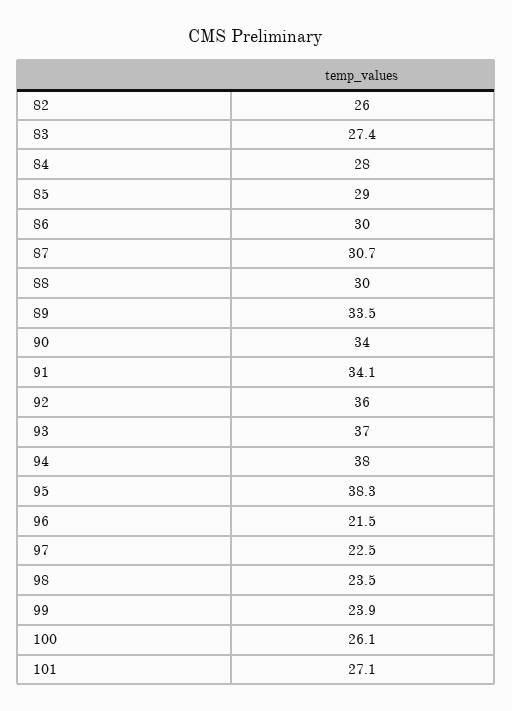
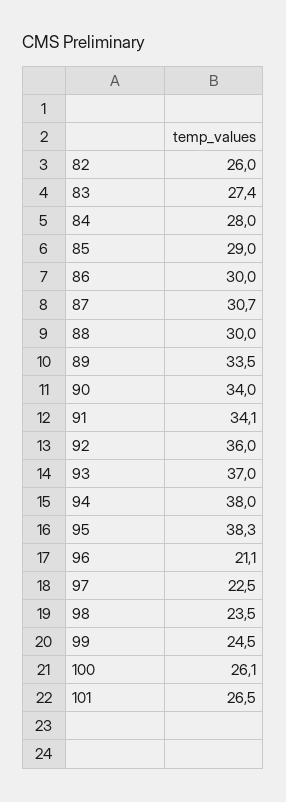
  {
    "82": 26,
    "83": 27.4,
    "84": 28,
    "85": 29,
    "86": 30,
    "87": 30.7,
    "88": 30,
    "89": 33.5,
    "90": 34,
    "91": 34.1,
    "92": 36,
    "93": 37,
    "94": 38,
    "95": 38.3,
-   "96": 21.5,
+   "96": 21.1,
    "97": 22.5,
    "98": 23.5,
-   "99": 23.9,
+   "99": 24.5,
    "100": 26.1,
-   "101": 27.1
+   "101": 26.5
  }

